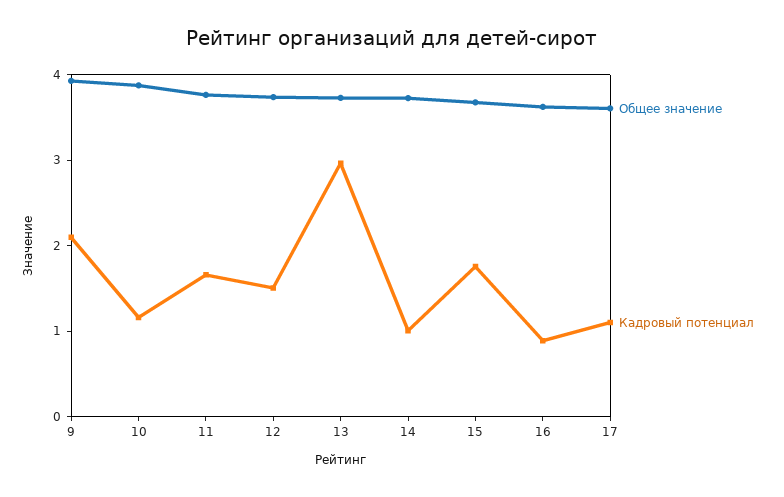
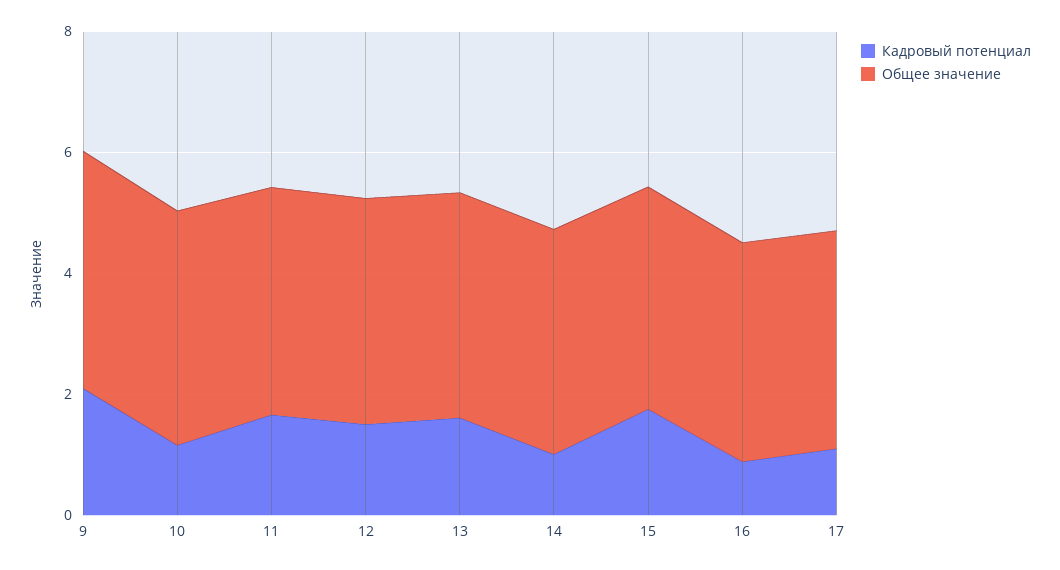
  {
    "Общее значение": {
      "9": 4,
      "10": 3.8,
      "11": 3.8,
      "12": 3.8,
      "13": 3.8,
      "14": 3.8,
      "15": 3.6,
      "16": 3.6,
      "17": 3.6
    },
    "Кадровый потенциал": {
      "9": 2,
      "10": 1.2,
      "11": 1.6,
      "12": 1.6,
-     "13": 3,
+     "13": 1.5,
      "14": 1,
      "15": 1.8,
      "16": 0.8,
      "17": 1.2
    }
  }

